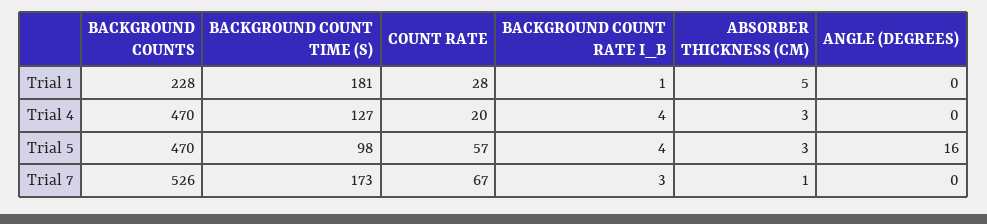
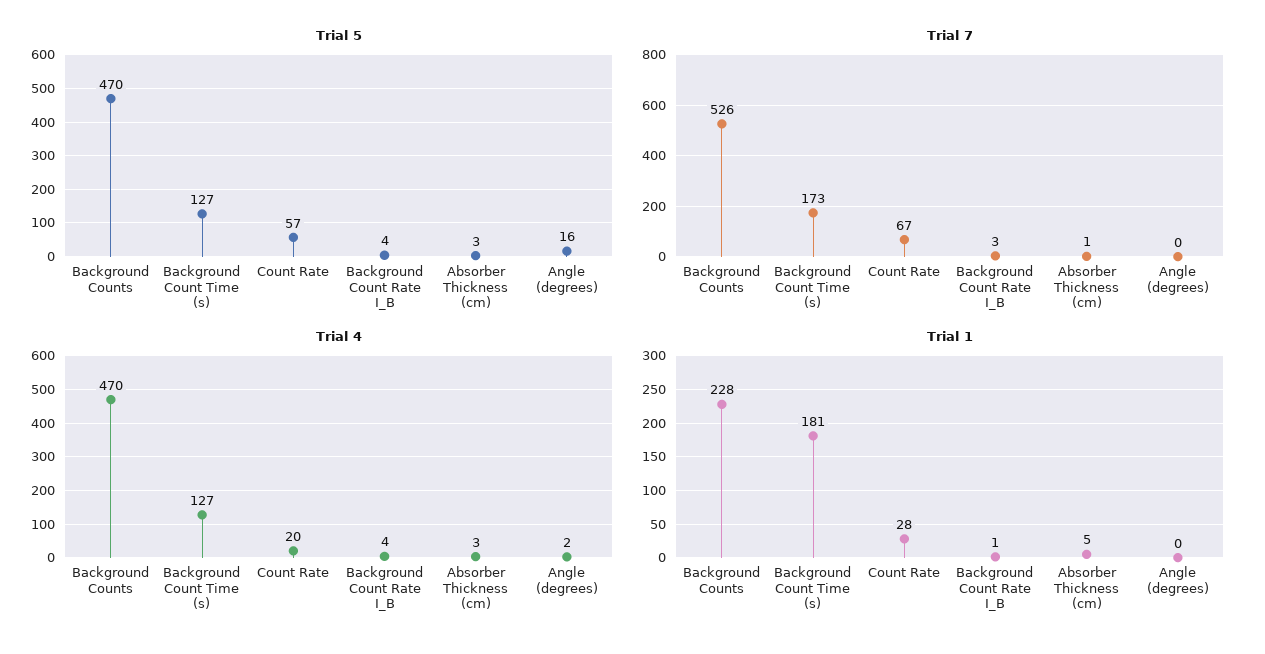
  {
    "Trial 1": {
      "BACKGROUND COUNTS": 228,
      "BACKGROUND COUNT TIME (S)": 181,
      "COUNT RATE": 28,
      "BACKGROUND COUNT RATE I_B": 1,
      "ABSORBER THICKNESS (CM)": 5,
      "ANGLE (DEGREES)": 0
    },
    "Trial 4": {
      "BACKGROUND COUNTS": 470,
      "BACKGROUND COUNT TIME (S)": 127,
      "COUNT RATE": 20,
      "BACKGROUND COUNT RATE I_B": 4,
      "ABSORBER THICKNESS (CM)": 3,
-     "ANGLE (DEGREES)": 0
+     "ANGLE (DEGREES)": 2
    },
    "Trial 5": {
      "BACKGROUND COUNTS": 470,
-     "BACKGROUND COUNT TIME (S)": 98,
+     "BACKGROUND COUNT TIME (S)": 127,
      "COUNT RATE": 57,
      "BACKGROUND COUNT RATE I_B": 4,
      "ABSORBER THICKNESS (CM)": 3,
      "ANGLE (DEGREES)": 16
    },
    "Trial 7": {
      "BACKGROUND COUNTS": 526,
      "BACKGROUND COUNT TIME (S)": 173,
      "COUNT RATE": 67,
      "BACKGROUND COUNT RATE I_B": 3,
      "ABSORBER THICKNESS (CM)": 1,
      "ANGLE (DEGREES)": 0
    }
  }

